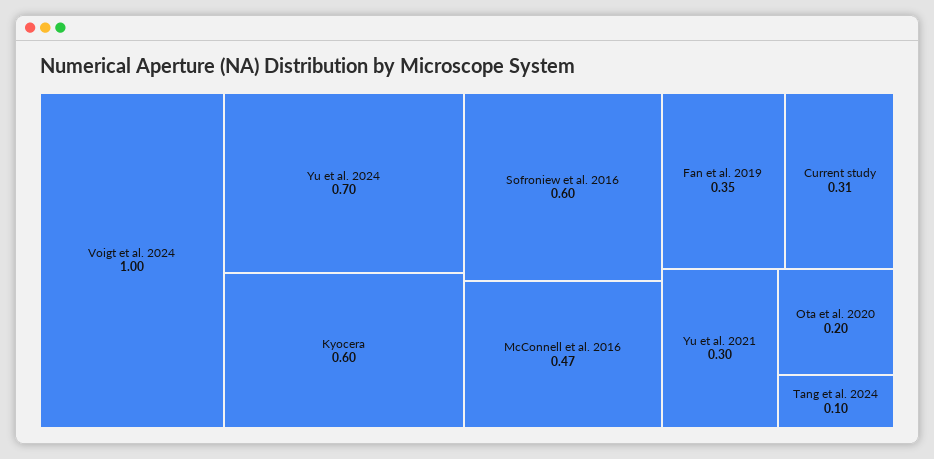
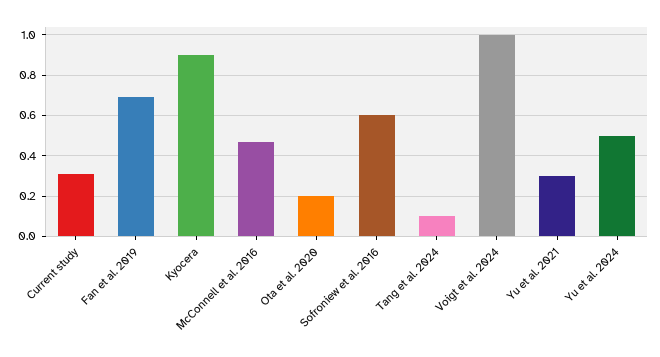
  {
    "Voigt et al. 2024": 1,
-   "Yu et al. 2024": 0.7,
+   "Yu et al. 2024": 0.5,
-   "Kyocera": 0.6,
+   "Kyocera": 0.9,
    "Sofroniew et al. 2016": 0.6,
    "McConnell et al. 2016": 0.47,
-   "Fan et al. 2019": 0.35,
+   "Fan et al. 2019": 0.7,
    "Current study": 0.31,
    "Yu et al. 2021": 0.3,
    "Ota et al. 2020": 0.2,
    "Tang et al. 2024": 0.1
  }

